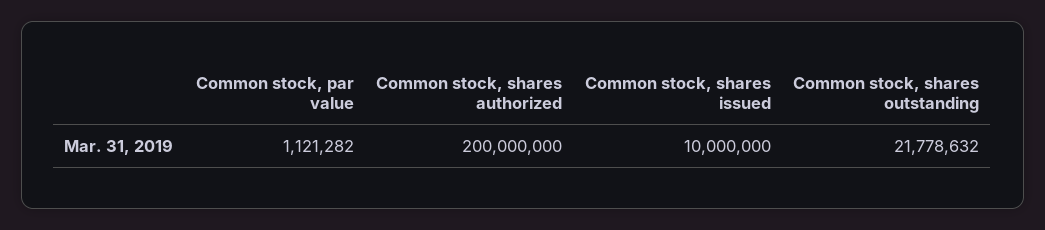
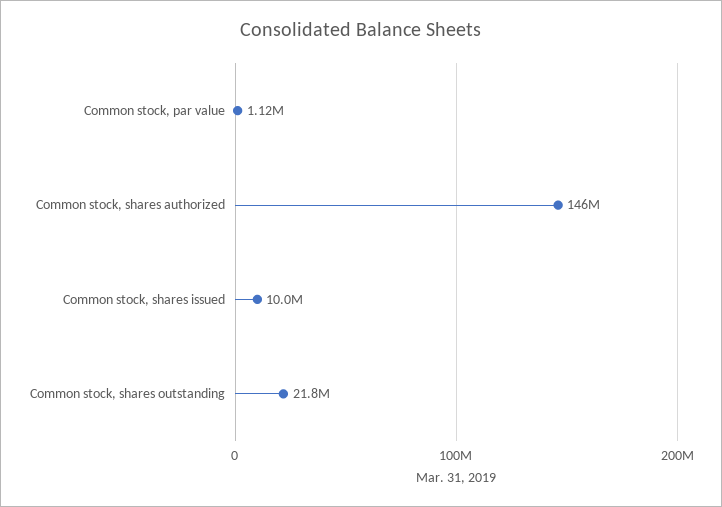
  {
    "Common stock, par value": 1121282,
-   "Common stock, shares authorized": 200000000,
+   "Common stock, shares authorized": 146000000,
    "Common stock, shares issued": 10000000,
    "Common stock, shares outstanding": 21778632
  }

